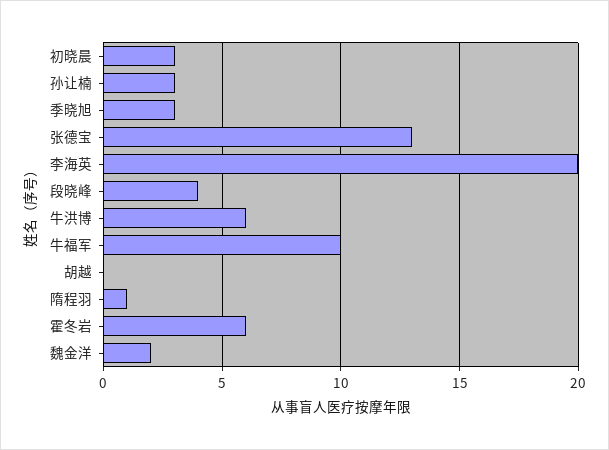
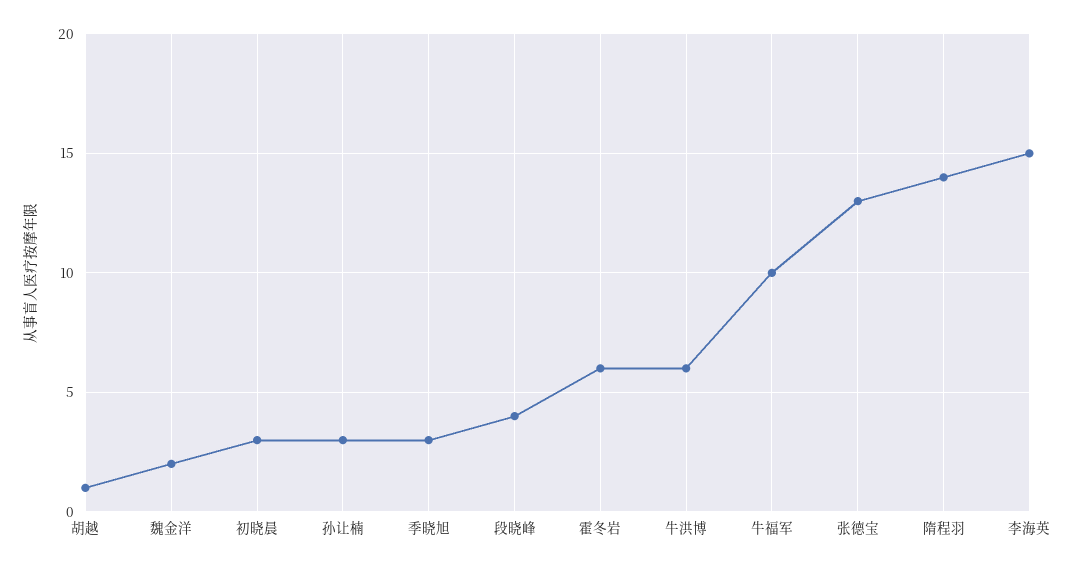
  {
    "初晓晨": 3,
    "孙让楠": 3,
    "季晓旭": 3,
    "张德宝": 13,
-   "李海英": 20,
+   "李海英": 15,
    "段晓峰": 4,
    "牛洪博": 6,
    "牛福军": 10,
-   "胡越": 0,
+   "胡越": 1,
-   "隋程羽": 1,
+   "隋程羽": 14,
    "霍冬岩": 6,
    "魏金洋": 2
  }

